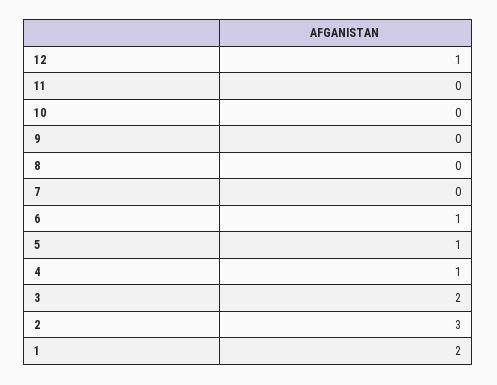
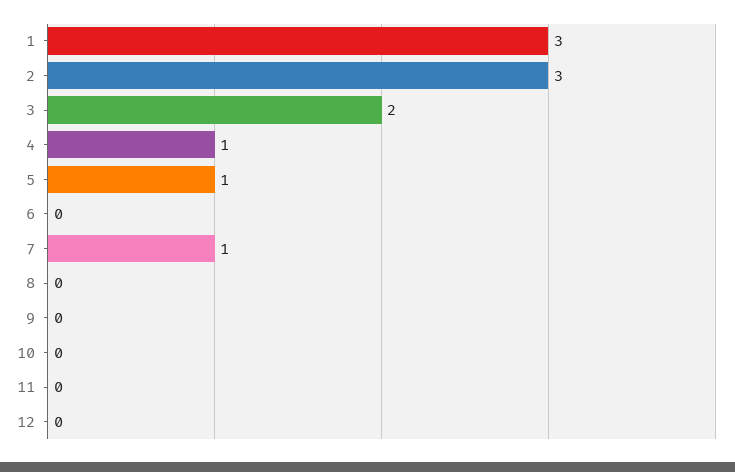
  {
-   "12": 1,
+   "12": 0,
    "11": 0,
    "10": 0,
    "9": 0,
    "8": 0,
-   "7": 0,
+   "7": 1,
-   "6": 1,
+   "6": 0,
    "5": 1,
    "4": 1,
    "3": 2,
    "2": 3,
-   "1": 2
+   "1": 3
  }

